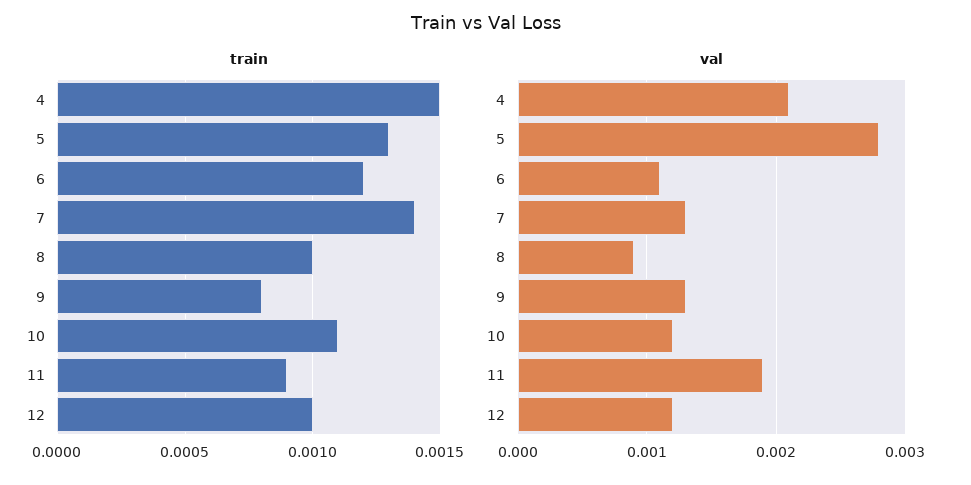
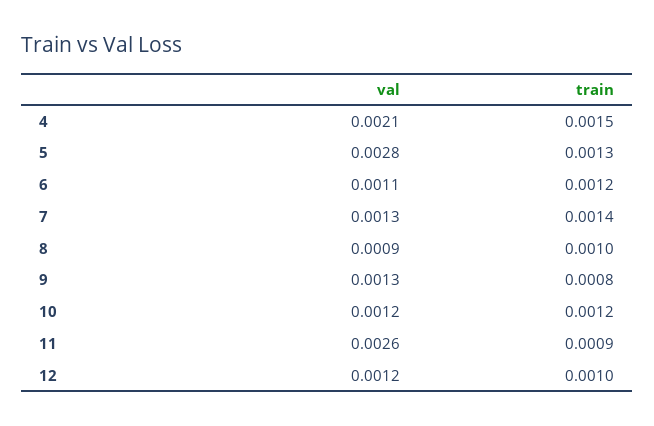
  {
    "train": {
      "4": 0.0015,
      "5": 0.0013,
      "6": 0.0012,
      "7": 0.0014,
      "8": 0.001,
      "9": 0.0008,
-     "10": 0.0011,
+     "10": 0.0012,
      "11": 0.0009,
      "12": 0.001
    },
    "val": {
      "4": 0.0021,
      "5": 0.0028,
      "6": 0.0011,
      "7": 0.0013,
      "8": 0.0009,
      "9": 0.0013,
      "10": 0.0012,
-     "11": 0.0019,
+     "11": 0.0026,
      "12": 0.0012
    }
  }

